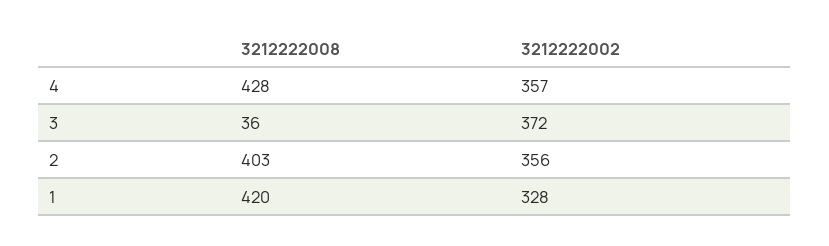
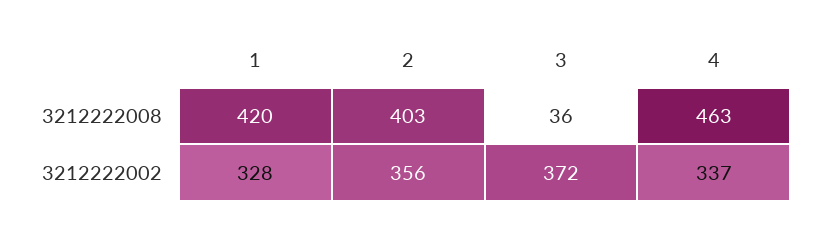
  {
    "3212222008": {
-     "4": 428,
+     "4": 463,
      "3": 36,
      "2": 403,
      "1": 420
    },
    "3212222002": {
-     "4": 357,
+     "4": 337,
      "3": 372,
      "2": 356,
      "1": 328
    }
  }

